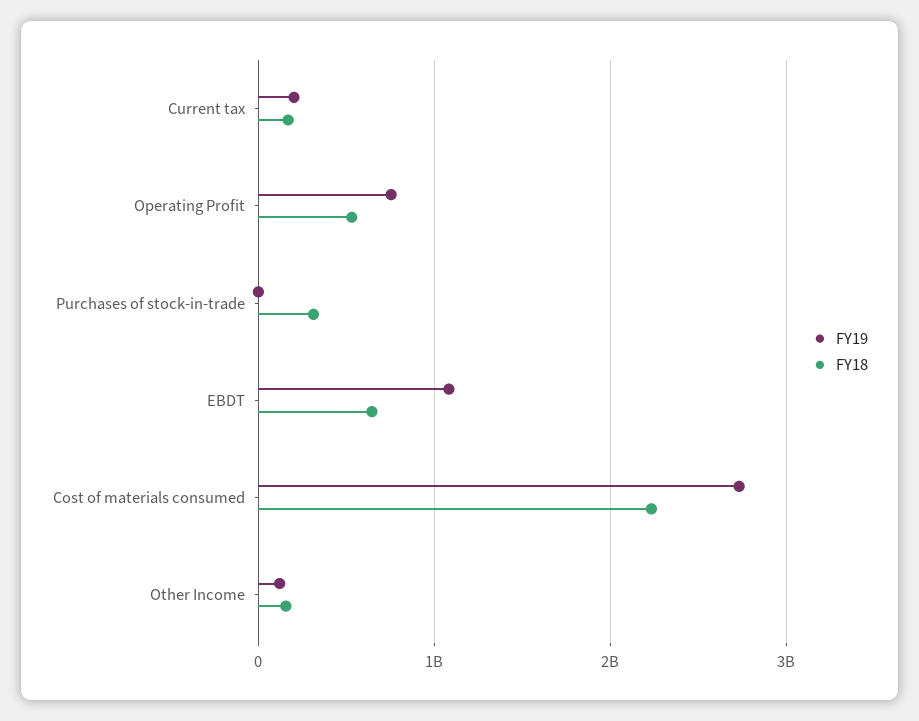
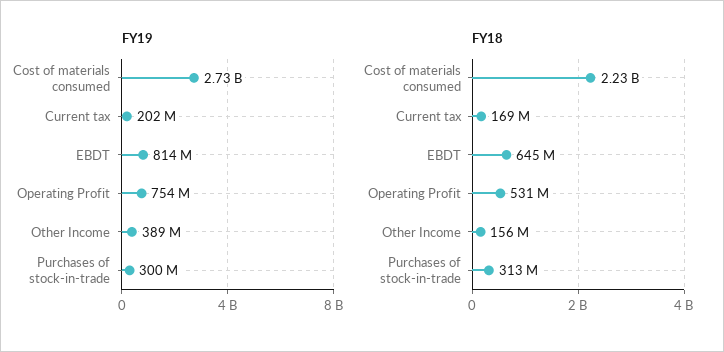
  {
    "FY19": {
      "Current tax": 202000000,
      "Operating Profit": 754000000,
-     "Purchases of stock-in-trade": 0,
+     "Purchases of stock-in-trade": 300000000,
-     "EBDT": 1100000000,
+     "EBDT": 814000000,
      "Cost of materials consumed": 2730000000,
-     "Other Income": 100000000
+     "Other Income": 389000000
    },
    "FY18": {
      "Current tax": 169000000,
      "Operating Profit": 531000000,
      "Purchases of stock-in-trade": 313000000,
      "EBDT": 645000000,
      "Cost of materials consumed": 2230000000,
      "Other Income": 156000000
    }
  }

